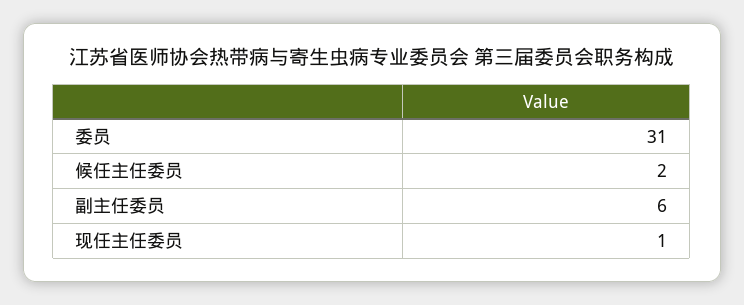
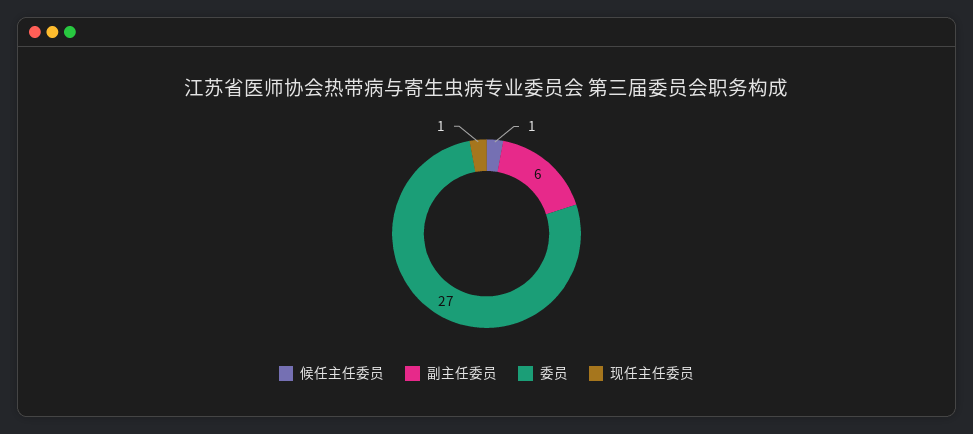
  {
-   "委员": 31,
+   "委员": 27,
-   "候任主任委员": 2,
+   "候任主任委员": 1,
    "副主任委员": 6,
    "现任主任委员": 1
  }

